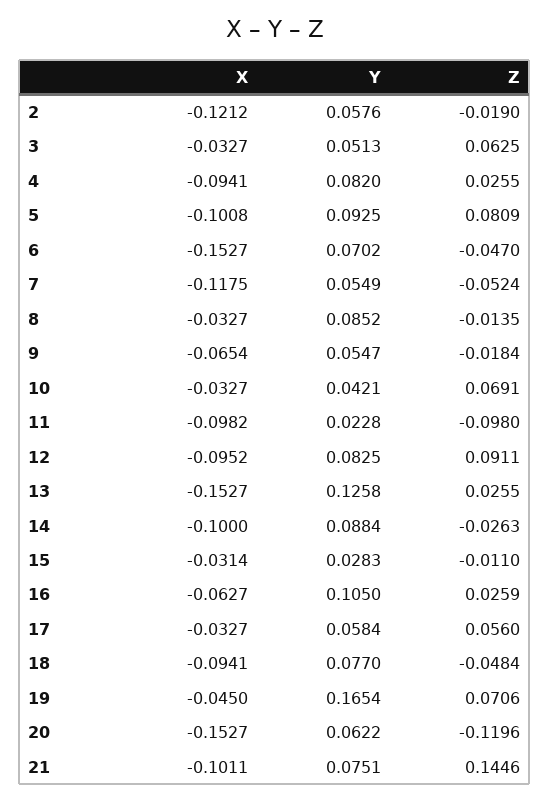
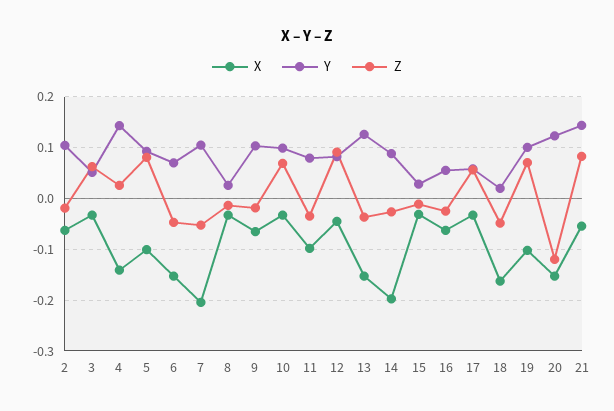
  {
    "X": {
-     "2": -0.1212,
+     "2": -0.06,
      "3": -0.0327,
-     "4": -0.0941,
+     "4": -0.14,
      "5": -0.1008,
      "6": -0.1527,
-     "7": -0.1175,
+     "7": -0.2,
      "8": -0.0327,
      "9": -0.0654,
      "10": -0.0327,
      "11": -0.0982,
-     "12": -0.0952,
+     "12": -0.04,
      "13": -0.1527,
-     "14": -0.1,
+     "14": -0.2,
      "15": -0.0314,
      "16": -0.0627,
      "17": -0.0327,
-     "18": -0.0941,
+     "18": -0.16,
-     "19": -0.045,
+     "19": -0.1,
      "20": -0.1527,
-     "21": -0.1011
+     "21": -0.06
    },
    "Y": {
-     "2": 0.0576,
+     "2": 0.1,
      "3": 0.0513,
-     "4": 0.082,
+     "4": 0.14,
      "5": 0.0925,
      "6": 0.0702,
-     "7": 0.0549,
+     "7": 0.1,
-     "8": 0.0852,
+     "8": 0.02,
-     "9": 0.0547,
+     "9": 0.1,
-     "10": 0.0421,
+     "10": 0.1,
-     "11": 0.0228,
+     "11": 0.08,
      "12": 0.0825,
      "13": 0.1258,
      "14": 0.0884,
      "15": 0.0283,
-     "16": 0.105,
+     "16": 0.06,
      "17": 0.0584,
-     "18": 0.077,
+     "18": 0.02,
-     "19": 0.1654,
+     "19": 0.1,
-     "20": 0.0622,
+     "20": 0.12,
-     "21": 0.0751
+     "21": 0.14
    },
    "Z": {
      "2": -0.019,
      "3": 0.0625,
      "4": 0.0255,
      "5": 0.0809,
      "6": -0.047,
      "7": -0.0524,
      "8": -0.0135,
      "9": -0.0184,
      "10": 0.0691,
-     "11": -0.098,
+     "11": -0.04,
      "12": 0.0911,
-     "13": 0.0255,
+     "13": -0.04,
      "14": -0.0263,
      "15": -0.011,
-     "16": 0.0259,
+     "16": -0.02,
      "17": 0.056,
      "18": -0.0484,
      "19": 0.0706,
      "20": -0.1196,
-     "21": 0.1446
+     "21": 0.08
    }
  }

